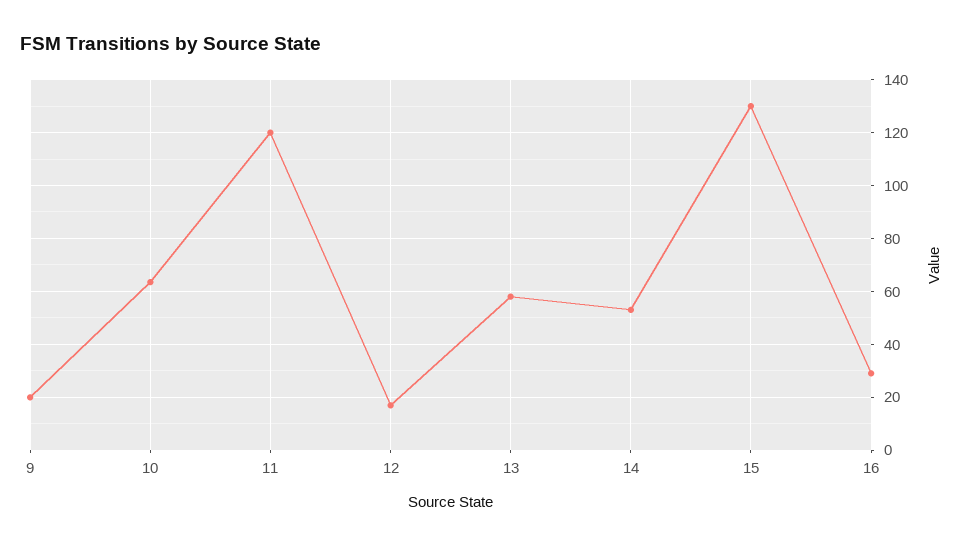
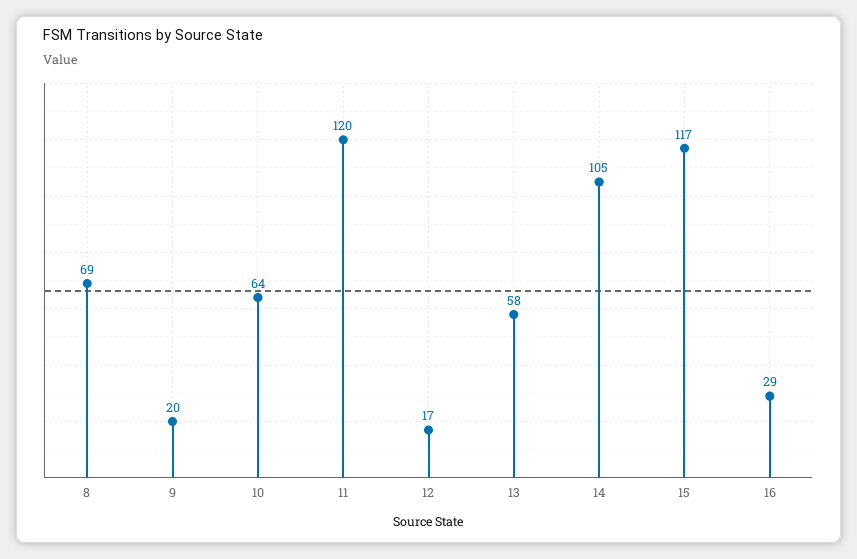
  {
    "9": 20,
    "10": 64,
    "11": 120,
    "12": 17,
    "13": 58,
-   "14": 52.5,
+   "14": 105,
-   "15": 130,
+   "15": 117,
-   "16": 29
+   "16": 29,
+   "8": 69
  }

